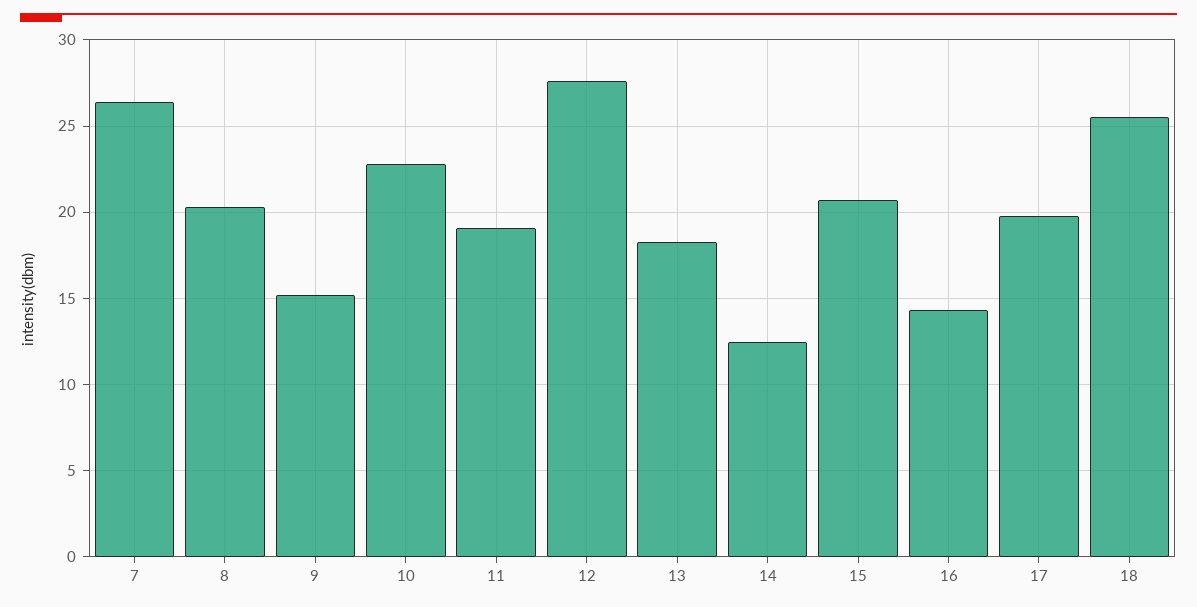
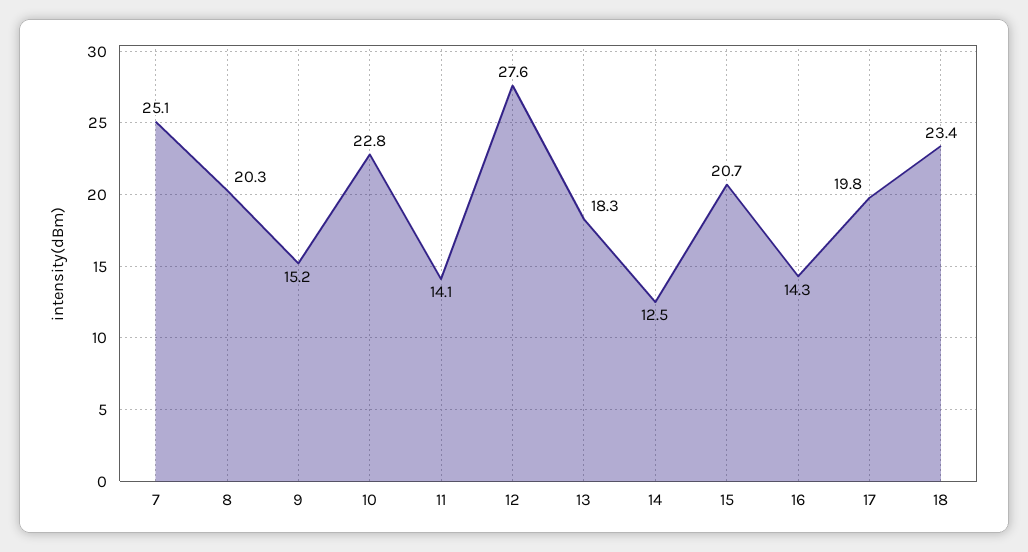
  {
-   "7": 26.5,
+   "7": 25.1,
    "8": 20.3,
    "9": 15.2,
    "10": 22.8,
-   "11": 19,
+   "11": 14.1,
    "12": 27.6,
    "13": 18.3,
    "14": 12.5,
    "15": 20.7,
    "16": 14.3,
    "17": 19.8,
-   "18": 25.5
+   "18": 23.4
  }

